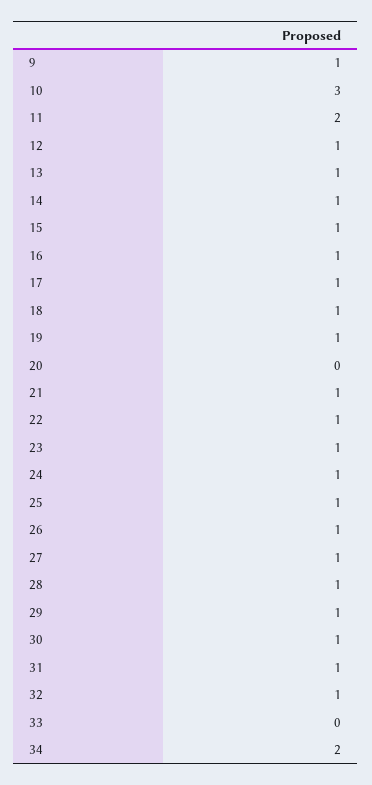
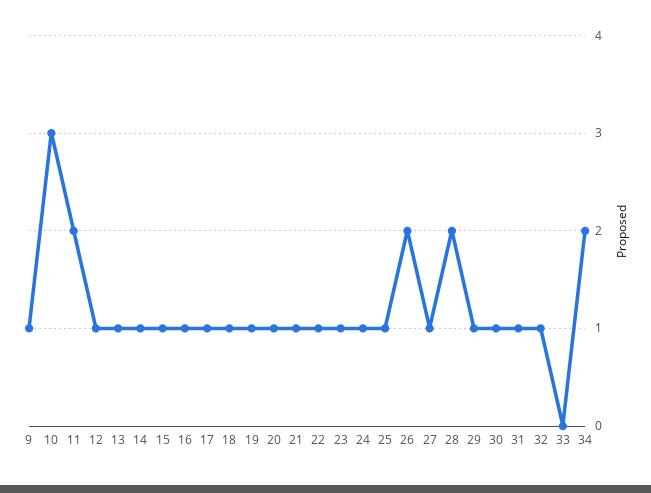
  {
    "9": 1,
    "10": 3,
    "11": 2,
    "12": 1,
    "13": 1,
    "14": 1,
    "15": 1,
    "16": 1,
    "17": 1,
    "18": 1,
    "19": 1,
-   "20": 0,
+   "20": 1,
    "21": 1,
    "22": 1,
    "23": 1,
    "24": 1,
    "25": 1,
-   "26": 1,
+   "26": 2,
    "27": 1,
-   "28": 1,
+   "28": 2,
    "29": 1,
    "30": 1,
    "31": 1,
    "32": 1,
    "33": 0,
    "34": 2
  }

